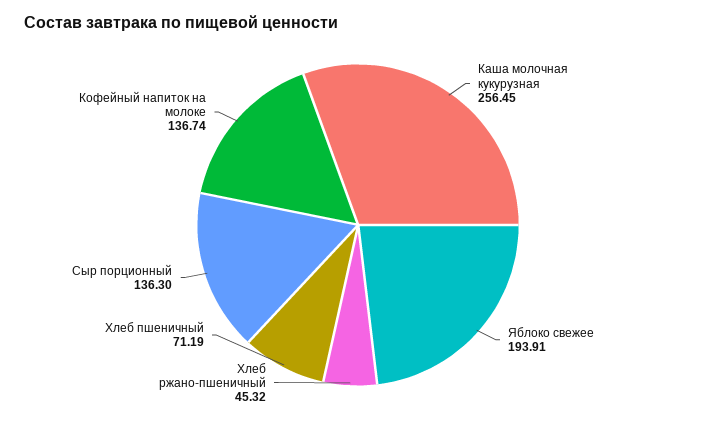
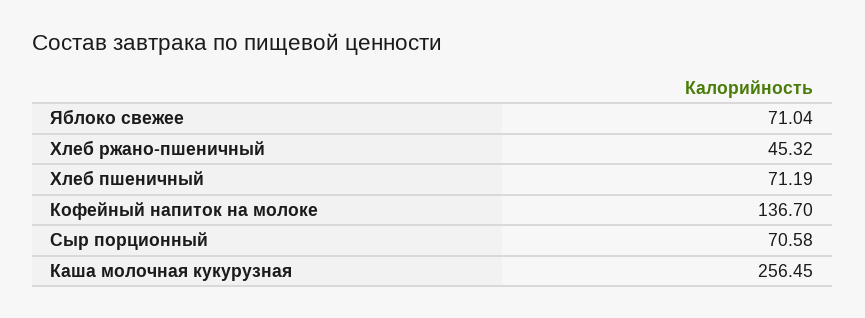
  {
    "Каша молочная кукурузная": 256.45,
-   "Яблоко свежее": 193.91,
+   "Яблоко свежее": 71.04,
    "Хлеб ржано-пшеничный": 45.32,
    "Хлеб пшеничный": 71.19,
-   "Сыр порционный": 136.3,
+   "Сыр порционный": 70.58,
-   "Кофейный напиток на молоке": 136.74
+   "Кофейный напиток на молоке": 136.7
  }

